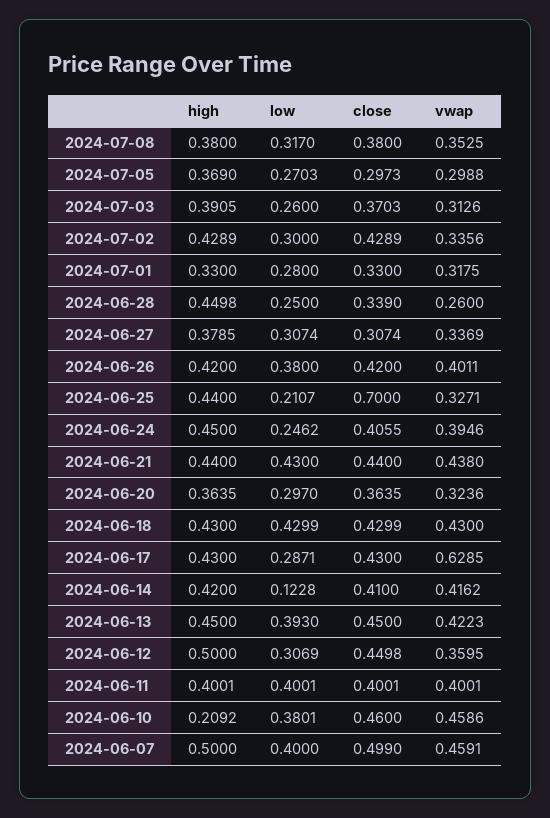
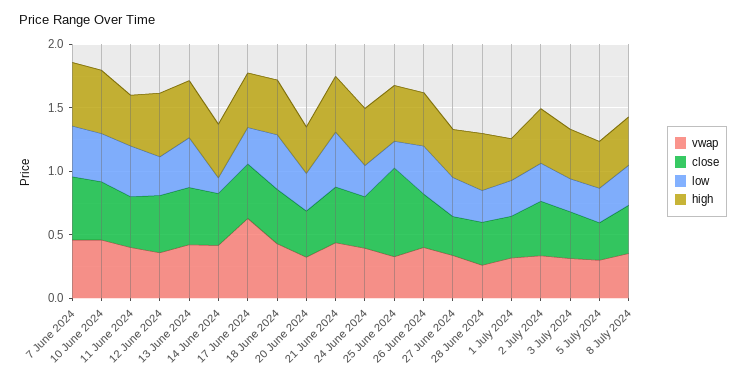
  {
    "high": {
      "2024-07-08": 0.38,
      "2024-07-05": 0.369,
      "2024-07-03": 0.3905,
      "2024-07-02": 0.4289,
      "2024-07-01": 0.33,
      "2024-06-28": 0.4498,
      "2024-06-27": 0.3785,
      "2024-06-26": 0.42,
      "2024-06-25": 0.44,
      "2024-06-24": 0.45,
      "2024-06-21": 0.44,
      "2024-06-20": 0.3635,
      "2024-06-18": 0.43,
      "2024-06-17": 0.43,
      "2024-06-14": 0.42,
      "2024-06-13": 0.45,
      "2024-06-12": 0.5,
      "2024-06-11": 0.4001,
-     "2024-06-10": 0.2092,
+     "2024-06-10": 0.5,
      "2024-06-07": 0.5
    },
    "low": {
      "2024-07-08": 0.317,
      "2024-07-05": 0.2703,
      "2024-07-03": 0.26,
      "2024-07-02": 0.3,
      "2024-07-01": 0.28,
      "2024-06-28": 0.25,
      "2024-06-27": 0.3074,
      "2024-06-26": 0.38,
      "2024-06-25": 0.2107,
      "2024-06-24": 0.2462,
      "2024-06-21": 0.43,
      "2024-06-20": 0.297,
      "2024-06-18": 0.4299,
      "2024-06-17": 0.2871,
      "2024-06-14": 0.1228,
      "2024-06-13": 0.393,
      "2024-06-12": 0.3069,
      "2024-06-11": 0.4001,
      "2024-06-10": 0.3801,
      "2024-06-07": 0.4
    },
    "close": {
      "2024-07-08": 0.38,
      "2024-07-05": 0.2973,
      "2024-07-03": 0.3703,
      "2024-07-02": 0.4289,
      "2024-07-01": 0.33,
      "2024-06-28": 0.339,
      "2024-06-27": 0.3074,
      "2024-06-26": 0.42,
      "2024-06-25": 0.7,
      "2024-06-24": 0.4055,
      "2024-06-21": 0.44,
      "2024-06-20": 0.3635,
      "2024-06-18": 0.4299,
      "2024-06-17": 0.43,
      "2024-06-14": 0.41,
      "2024-06-13": 0.45,
      "2024-06-12": 0.4498,
      "2024-06-11": 0.4001,
      "2024-06-10": 0.46,
      "2024-06-07": 0.499
    },
    "vwap": {
      "2024-07-08": 0.3525,
      "2024-07-05": 0.2988,
      "2024-07-03": 0.3126,
      "2024-07-02": 0.3356,
      "2024-07-01": 0.3175,
      "2024-06-28": 0.26,
      "2024-06-27": 0.3369,
      "2024-06-26": 0.4011,
      "2024-06-25": 0.3271,
      "2024-06-24": 0.3946,
      "2024-06-21": 0.438,
      "2024-06-20": 0.3236,
      "2024-06-18": 0.43,
      "2024-06-17": 0.6285,
      "2024-06-14": 0.4162,
      "2024-06-13": 0.4223,
      "2024-06-12": 0.3595,
      "2024-06-11": 0.4001,
      "2024-06-10": 0.4586,
      "2024-06-07": 0.4591
    }
  }

